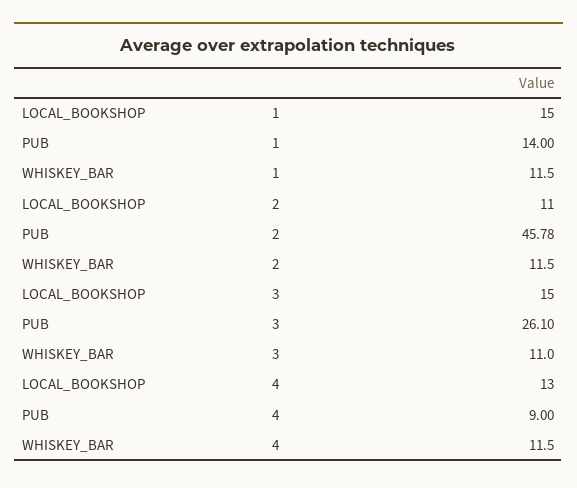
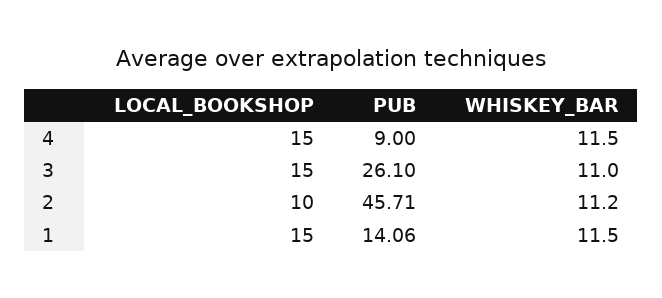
  {
    "LOCAL_BOOKSHOP": {
      "1": 15,
-     "2": 11,
+     "2": 10,
      "3": 15,
-     "4": 13
+     "4": 15
    },
    "PUB": {
-     "1": 14,
+     "1": 14.06,
-     "2": 45.78,
+     "2": 45.71,
      "3": 26.1,
      "4": 9
    },
    "WHISKEY_BAR": {
      "1": 11.5,
-     "2": 11.5,
+     "2": 11.2,
      "3": 11,
      "4": 11.5
    }
  }

